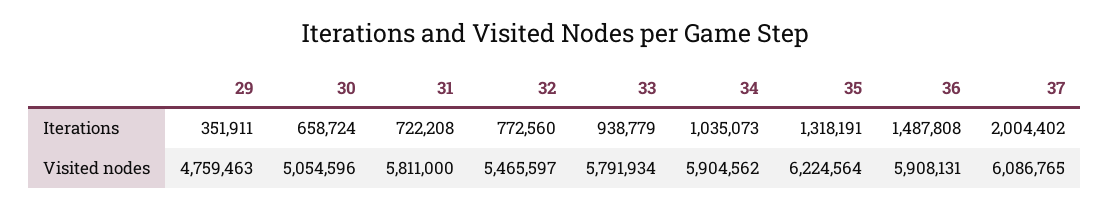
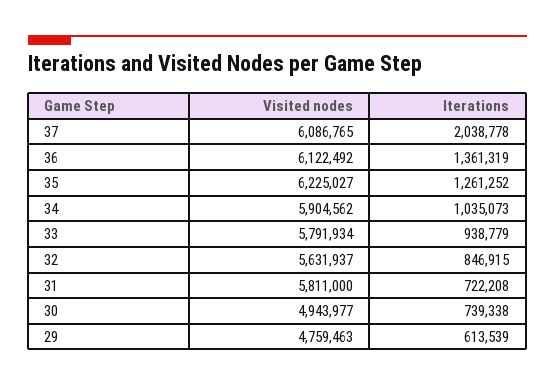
  {
    "29": {
-     "Iterations": 351911,
+     "Iterations": 613539,
      "Visited nodes": 4759463
    },
    "30": {
-     "Iterations": 658724,
+     "Iterations": 739338,
-     "Visited nodes": 5054596
+     "Visited nodes": 4943977
    },
    "31": {
      "Iterations": 722208,
      "Visited nodes": 5811000
    },
    "32": {
-     "Iterations": 772560,
+     "Iterations": 846915,
-     "Visited nodes": 5465597
+     "Visited nodes": 5631937
    },
    "33": {
      "Iterations": 938779,
      "Visited nodes": 5791934
    },
    "34": {
      "Iterations": 1035073,
      "Visited nodes": 5904562
    },
    "35": {
-     "Iterations": 1318191,
+     "Iterations": 1261252,
-     "Visited nodes": 6224564
+     "Visited nodes": 6225027
    },
    "36": {
-     "Iterations": 1487808,
+     "Iterations": 1361319,
-     "Visited nodes": 5908131
+     "Visited nodes": 6122492
    },
    "37": {
-     "Iterations": 2004402,
+     "Iterations": 2038778,
      "Visited nodes": 6086765
    }
  }

